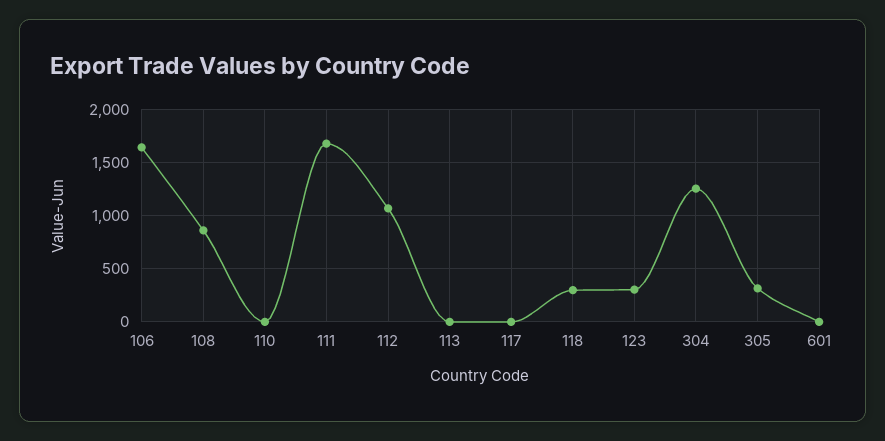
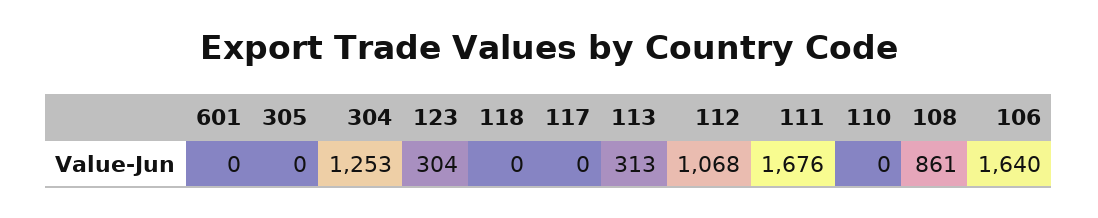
  {
    "106": 1640,
    "108": 861,
    "110": 0,
    "111": 1676,
    "112": 1068,
-   "113": 0,
+   "113": 313,
    "117": 0,
-   "118": 300,
+   "118": 0,
    "123": 304,
    "304": 1253,
-   "305": 300,
+   "305": 0,
    "601": 0
  }

